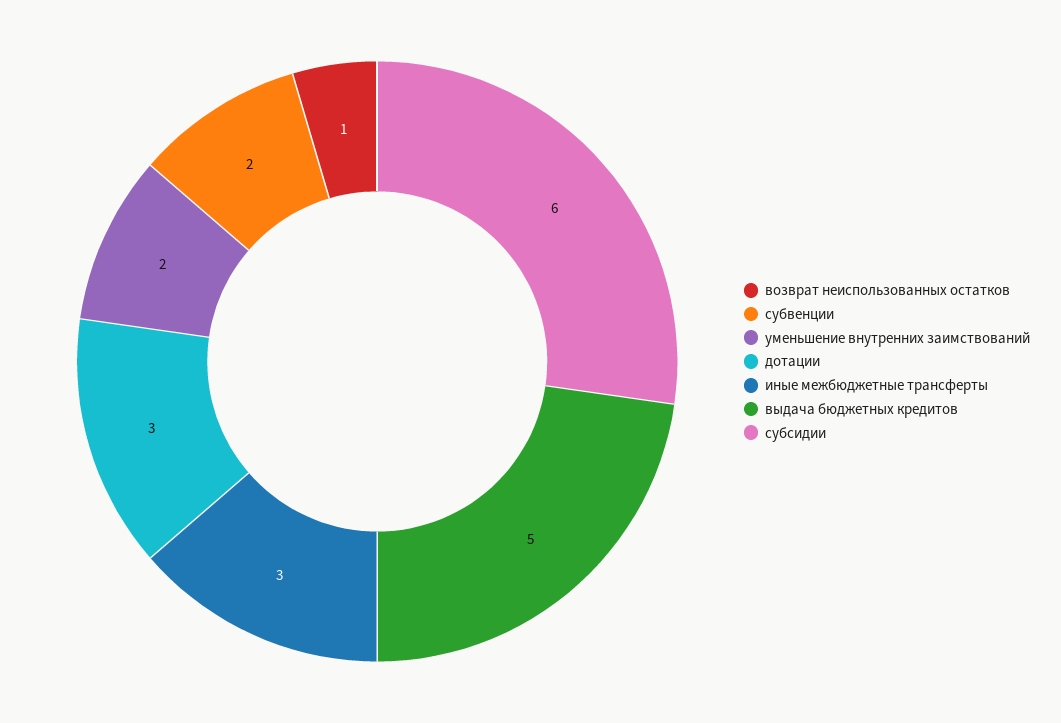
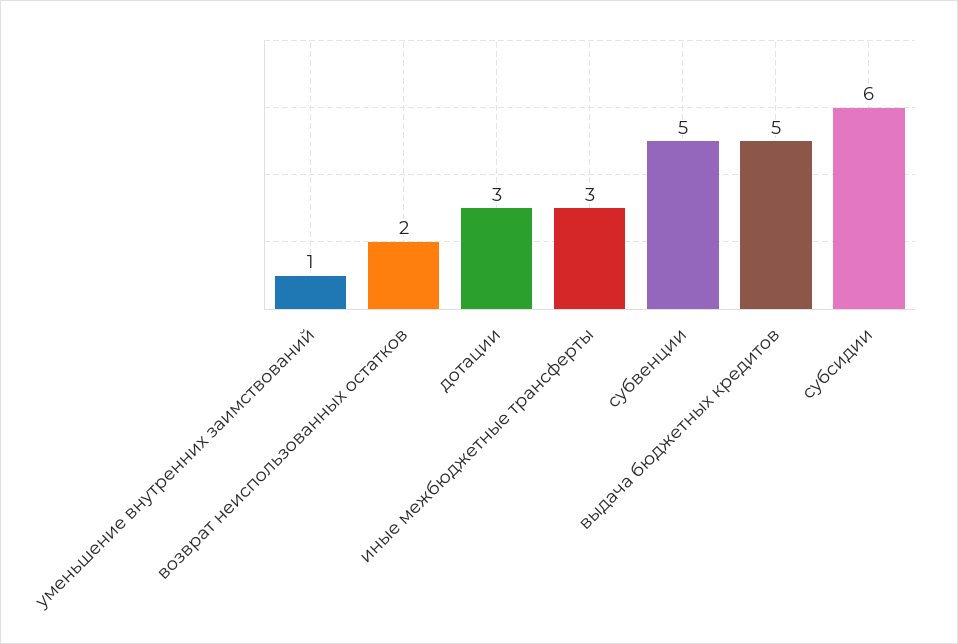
  {
-   "возврат неиспользованных остатков": 1,
+   "возврат неиспользованных остатков": 2,
-   "субвенции": 2,
+   "субвенции": 5,
-   "уменьшение внутренних заимствований": 2,
+   "уменьшение внутренних заимствований": 1,
    "дотации": 3,
    "иные межбюджетные трансферты": 3,
    "выдача бюджетных кредитов": 5,
    "субсидии": 6
  }

